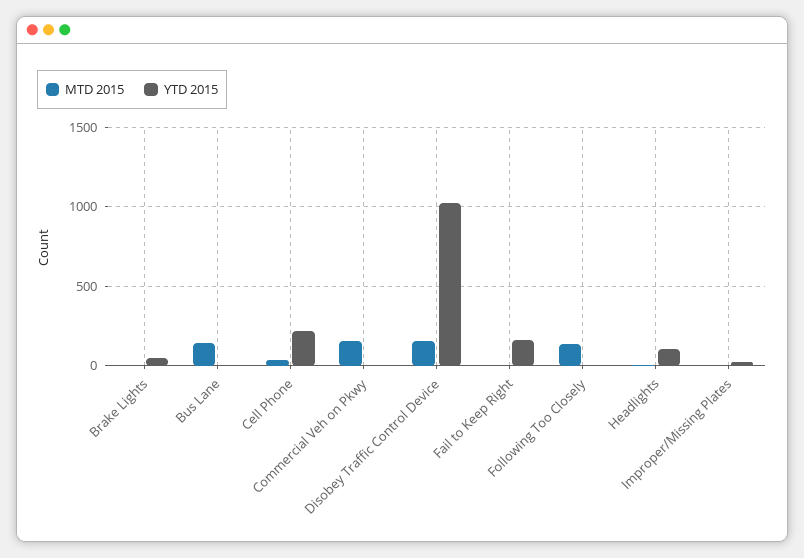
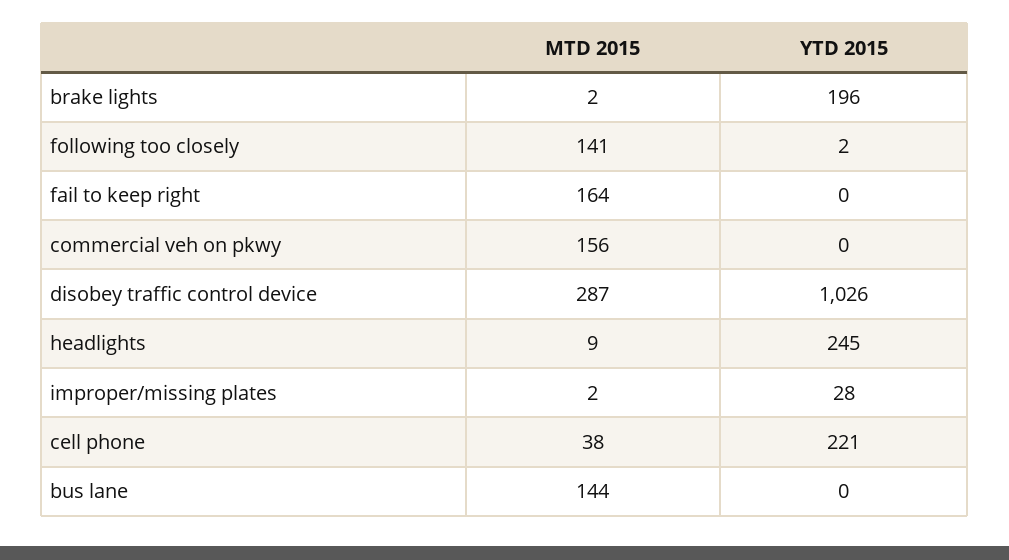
  {
    "MTD 2015": {
      "Brake Lights": 2,
      "Bus Lane": 144,
      "Cell Phone": 38,
      "Commercial Veh on Pkwy": 156,
-     "Disobey Traffic Control Device": 150,
+     "Disobey Traffic Control Device": 287,
-     "Fail to Keep Right": 0,
+     "Fail to Keep Right": 164,
      "Following Too Closely": 141,
      "Headlights": 9,
      "Improper/Missing Plates": 2
    },
    "YTD 2015": {
-     "Brake Lights": 50,
+     "Brake Lights": 196,
      "Bus Lane": 0,
      "Cell Phone": 221,
      "Commercial Veh on Pkwy": 0,
      "Disobey Traffic Control Device": 1026,
-     "Fail to Keep Right": 150,
+     "Fail to Keep Right": 0,
      "Following Too Closely": 2,
-     "Headlights": 100,
+     "Headlights": 245,
      "Improper/Missing Plates": 28
    }
  }

